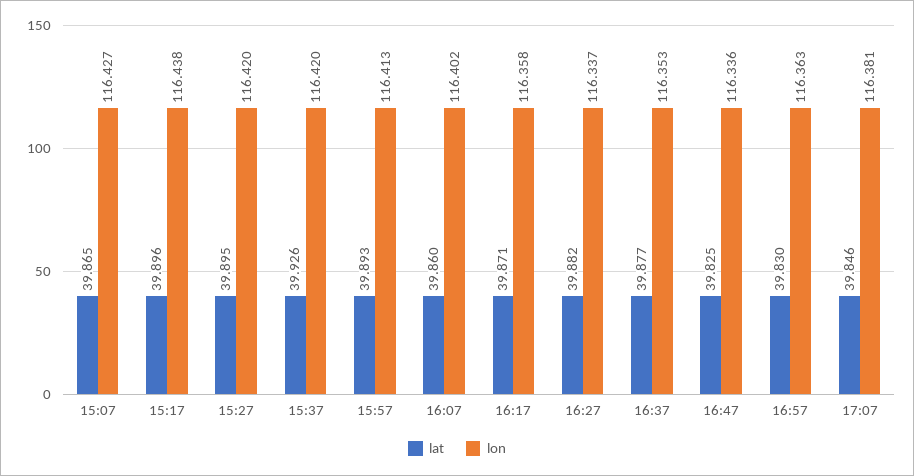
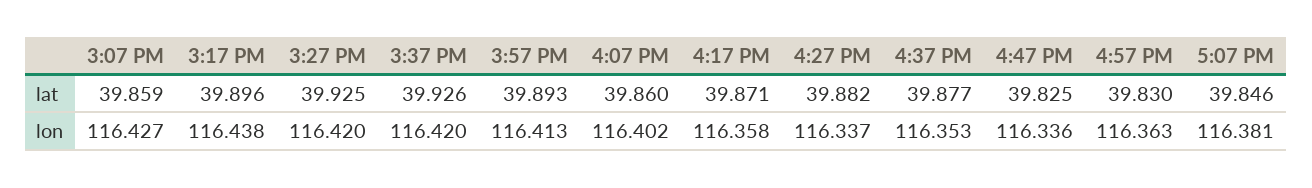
  {
    "lat": {
-     "15:07": 39.865,
+     "15:07": 39.859,
      "15:17": 39.896,
-     "15:27": 39.895,
+     "15:27": 39.925,
      "15:37": 39.926,
      "15:57": 39.893,
      "16:07": 39.86,
      "16:17": 39.871,
      "16:27": 39.882,
      "16:37": 39.877,
      "16:47": 39.825,
      "16:57": 39.83,
      "17:07": 39.846
    },
    "lon": {
      "15:07": 116.427,
      "15:17": 116.438,
      "15:27": 116.42,
      "15:37": 116.42,
      "15:57": 116.413,
      "16:07": 116.402,
      "16:17": 116.358,
      "16:27": 116.337,
      "16:37": 116.353,
      "16:47": 116.336,
      "16:57": 116.363,
      "17:07": 116.381
    }
  }

